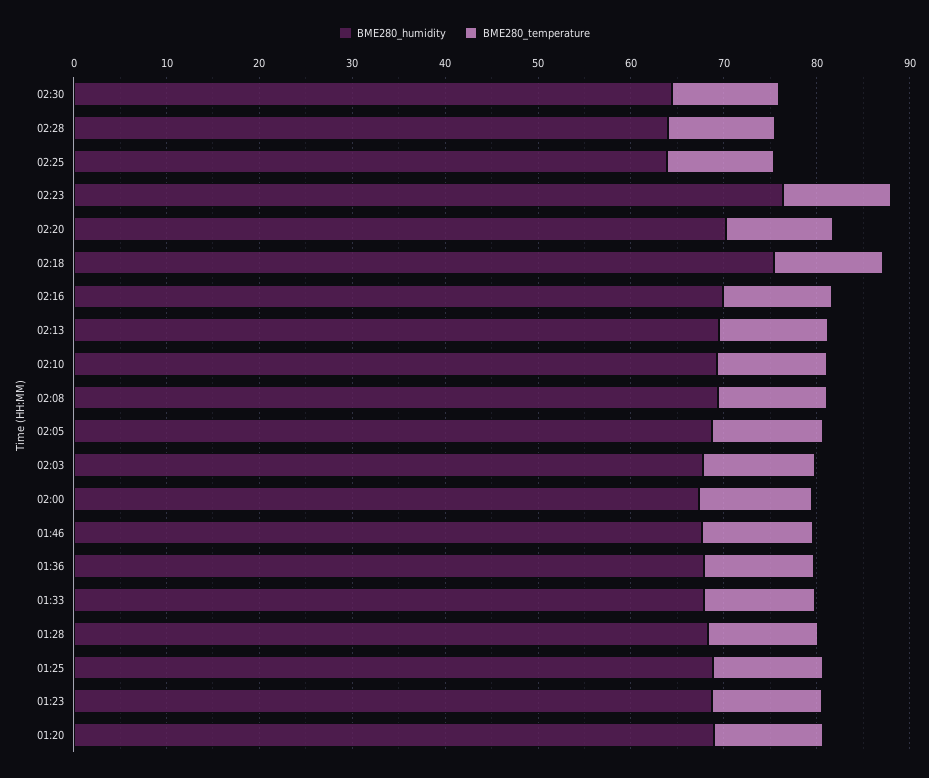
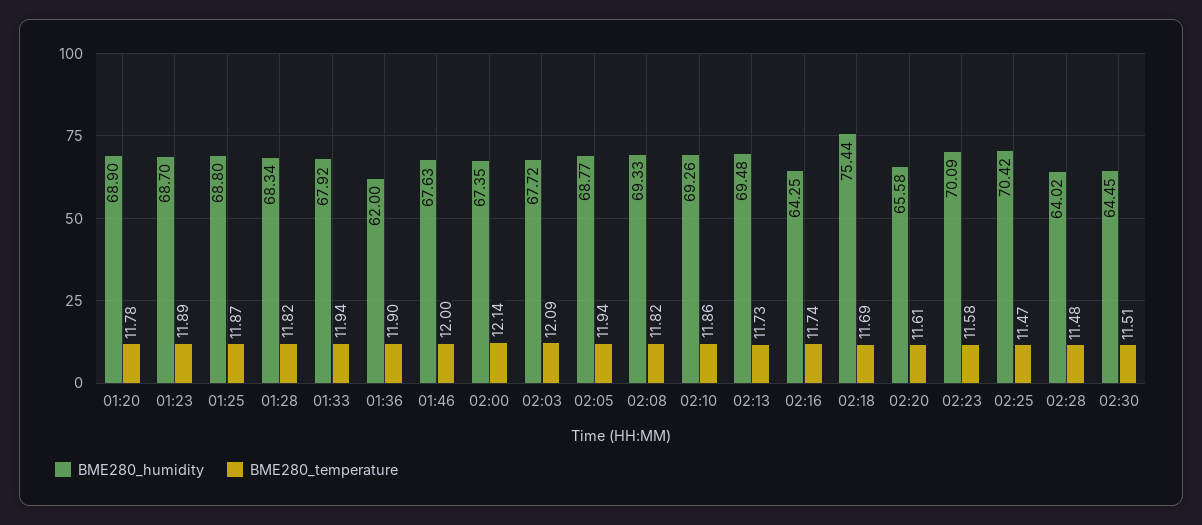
  {
    "BME280_humidity": {
      "02:30": 64.45,
      "02:28": 64.02,
-     "02:25": 64,
+     "02:25": 70.42,
-     "02:23": 76,
+     "02:23": 70.09,
-     "02:20": 70,
+     "02:20": 65.58,
      "02:18": 75.44,
-     "02:16": 70,
+     "02:16": 64.25,
      "02:13": 69.48,
      "02:10": 69.26,
      "02:08": 69.33,
      "02:05": 68.77,
      "02:03": 67.72,
      "02:00": 67.35,
      "01:46": 67.63,
-     "01:36": 68,
+     "01:36": 62,
      "01:33": 67.92,
      "01:28": 68.34,
      "01:25": 68.8,
      "01:23": 68.7,
      "01:20": 68.9
    },
    "BME280_temperature": {
      "02:30": 11.51,
      "02:28": 11.48,
      "02:25": 11.47,
      "02:23": 11.58,
      "02:20": 11.61,
      "02:18": 11.69,
      "02:16": 11.74,
      "02:13": 11.73,
      "02:10": 11.86,
      "02:08": 11.82,
      "02:05": 11.94,
      "02:03": 12.09,
      "02:00": 12.14,
      "01:46": 12,
      "01:36": 11.9,
      "01:33": 11.94,
      "01:28": 11.82,
      "01:25": 11.87,
      "01:23": 11.89,
      "01:20": 11.78
    }
  }

